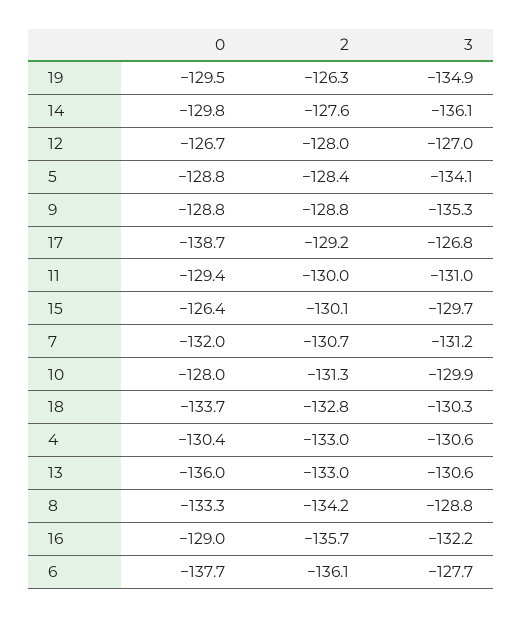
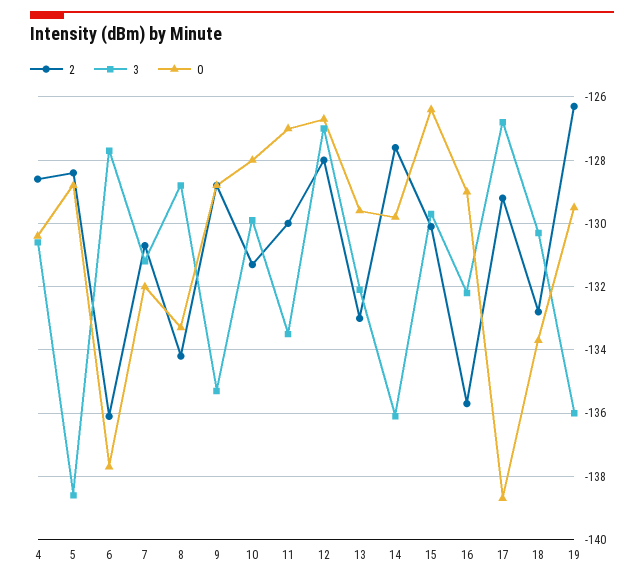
  {
    "0": {
      "19": -129.5,
      "14": -129.8,
      "12": -126.7,
      "5": -128.8,
      "9": -128.8,
      "17": -138.7,
-     "11": -129.4,
+     "11": -127,
      "15": -126.4,
      "7": -132,
      "10": -128,
      "18": -133.7,
      "4": -130.4,
-     "13": -136,
+     "13": -129.5,
      "8": -133.3,
      "16": -129,
      "6": -137.7
    },
    "2": {
      "19": -126.3,
      "14": -127.6,
      "12": -128,
      "5": -128.4,
      "9": -128.8,
      "17": -129.2,
      "11": -130,
      "15": -130.1,
      "7": -130.7,
      "10": -131.3,
      "18": -132.8,
-     "4": -133,
+     "4": -128.5,
      "13": -133,
      "8": -134.2,
      "16": -135.7,
      "6": -136.1
    },
    "3": {
-     "19": -134.9,
+     "19": -136,
      "14": -136.1,
      "12": -127,
-     "5": -134.1,
+     "5": -138.5,
      "9": -135.3,
      "17": -126.8,
-     "11": -131,
+     "11": -133.5,
      "15": -129.7,
      "7": -131.2,
      "10": -129.9,
      "18": -130.3,
      "4": -130.6,
-     "13": -130.6,
+     "13": -132,
      "8": -128.8,
      "16": -132.2,
      "6": -127.7
    }
  }

